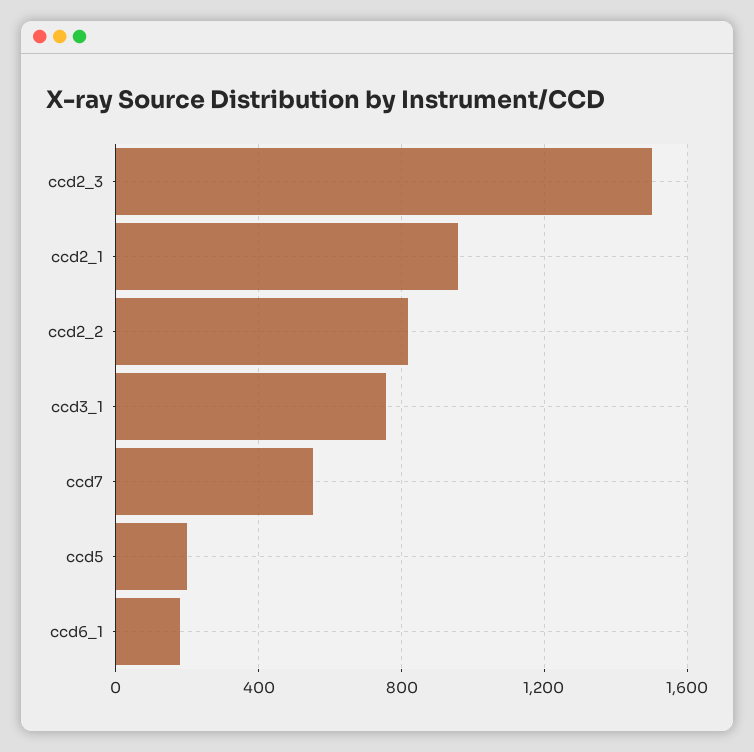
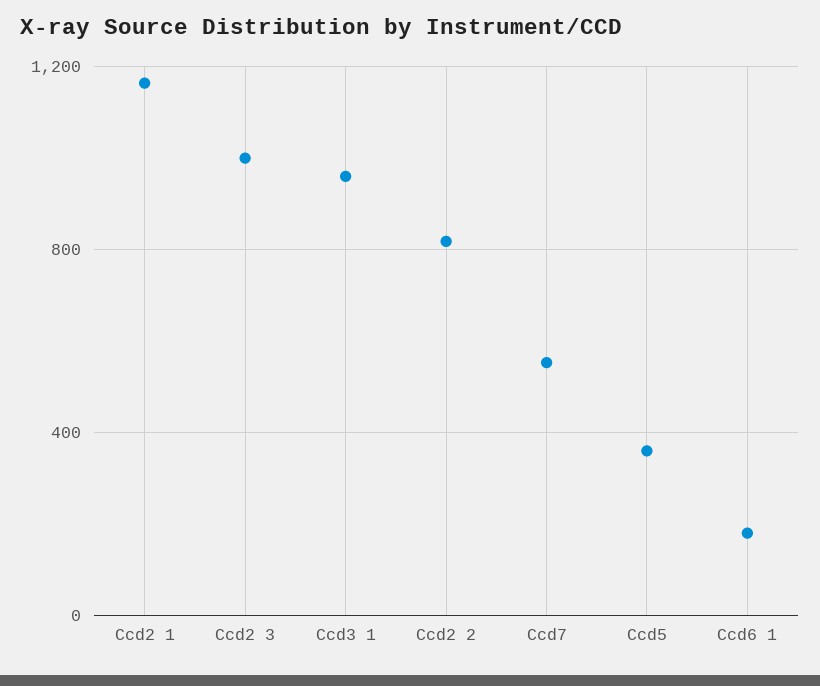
  {
-   "ccd2_3": 1500,
+   "ccd2_3": 1000,
-   "ccd2_1": 950,
+   "ccd2_1": 1150,
    "ccd2_2": 800,
-   "ccd3_1": 750,
+   "ccd3_1": 950,
    "ccd7": 550,
-   "ccd5": 200,
+   "ccd5": 350,
    "ccd6_1": 200
  }

